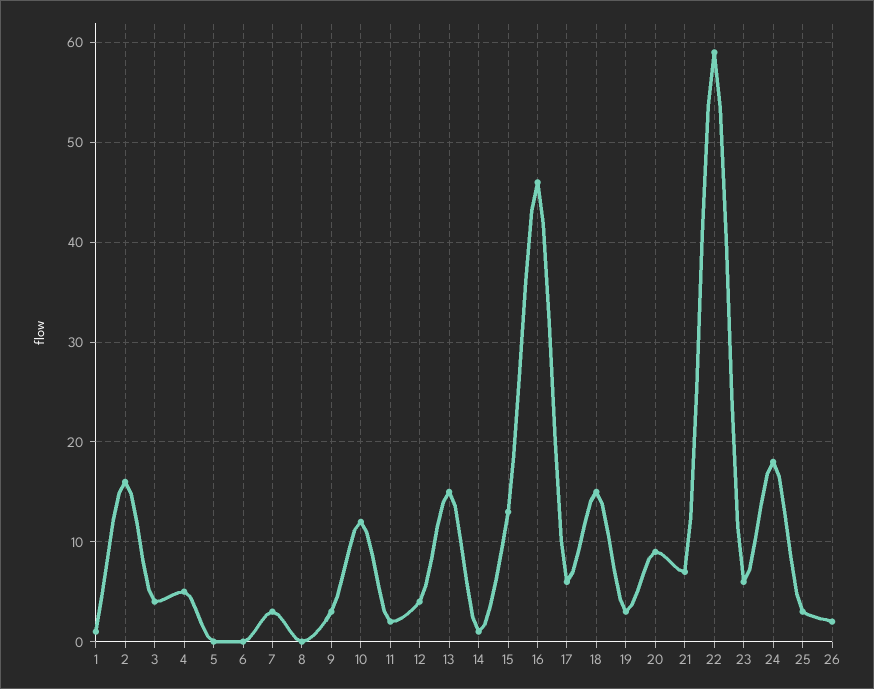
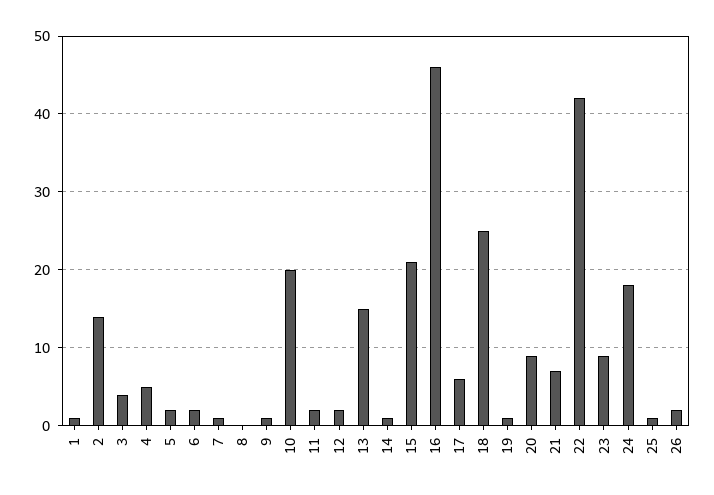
  {
    "1": 1,
-   "2": 16,
+   "2": 14,
    "3": 4,
    "4": 5,
-   "5": 0,
+   "5": 2,
-   "6": 0,
+   "6": 2,
-   "7": 3,
+   "7": 1,
    "8": 0,
-   "9": 3,
+   "9": 1,
-   "10": 12,
+   "10": 20,
    "11": 2,
-   "12": 4,
+   "12": 2,
    "13": 15,
    "14": 1,
-   "15": 13,
+   "15": 21,
    "16": 46,
    "17": 6,
-   "18": 15,
+   "18": 25,
-   "19": 3,
+   "19": 1,
    "20": 9,
    "21": 7,
-   "22": 59,
+   "22": 42,
-   "23": 6,
+   "23": 9,
    "24": 18,
-   "25": 3,
+   "25": 1,
    "26": 2
  }

